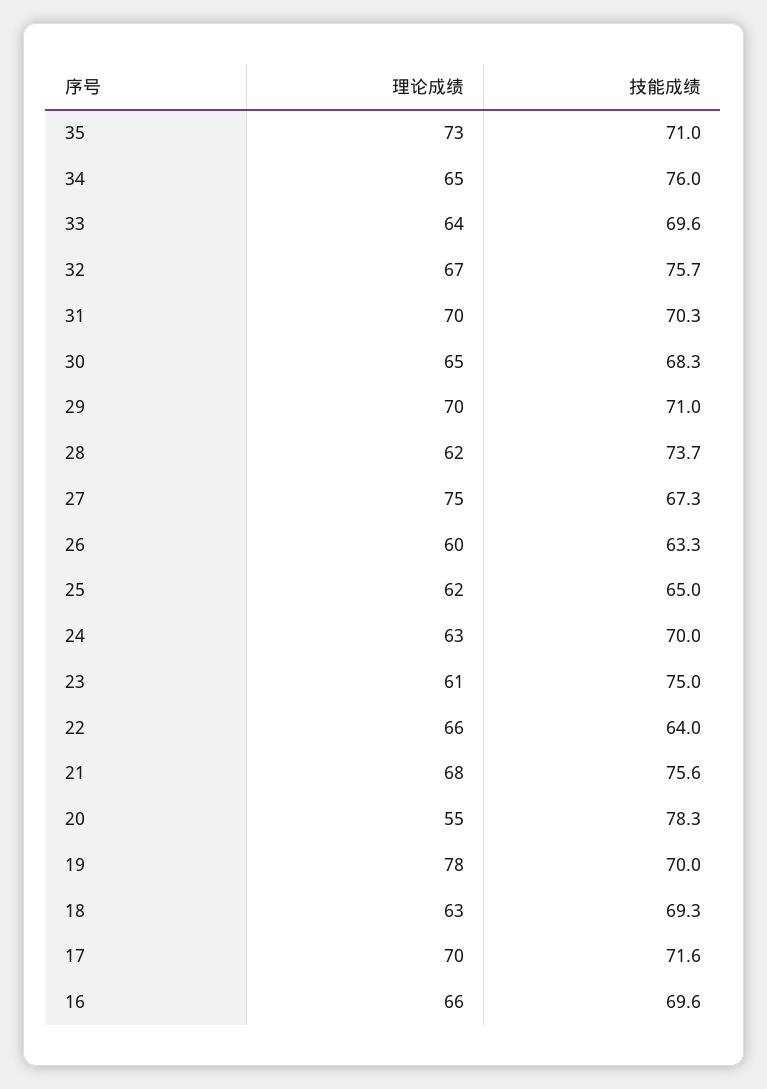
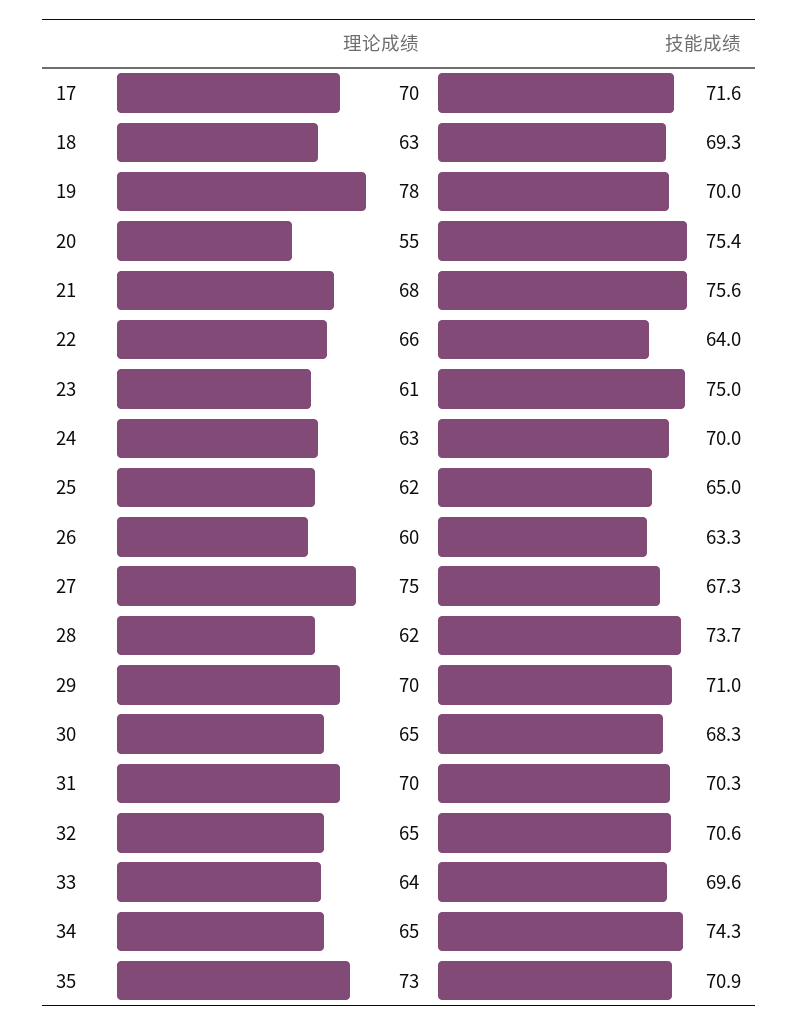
  {
    "理论成绩": {
      "35": 73,
      "34": 65,
      "33": 64,
-     "32": 67,
+     "32": 65,
      "31": 70,
      "30": 65,
      "29": 70,
      "28": 62,
      "27": 75,
      "26": 60,
      "25": 62,
      "24": 63,
      "23": 61,
      "22": 66,
      "21": 68,
      "20": 55,
      "19": 78,
      "18": 63,
-     "17": 70,
+     "17": 70
-     "16": 66
    },
    "技能成绩": {
-     "35": 71,
+     "35": 70.9,
-     "34": 76,
+     "34": 74.3,
      "33": 69.6,
-     "32": 75.7,
+     "32": 70.6,
      "31": 70.3,
      "30": 68.3,
      "29": 71,
      "28": 73.7,
      "27": 67.3,
      "26": 63.3,
      "25": 65,
      "24": 70,
      "23": 75,
      "22": 64,
      "21": 75.6,
-     "20": 78.3,
+     "20": 75.4,
      "19": 70,
      "18": 69.3,
-     "17": 71.6,
+     "17": 71.6
-     "16": 69.6
    }
  }

